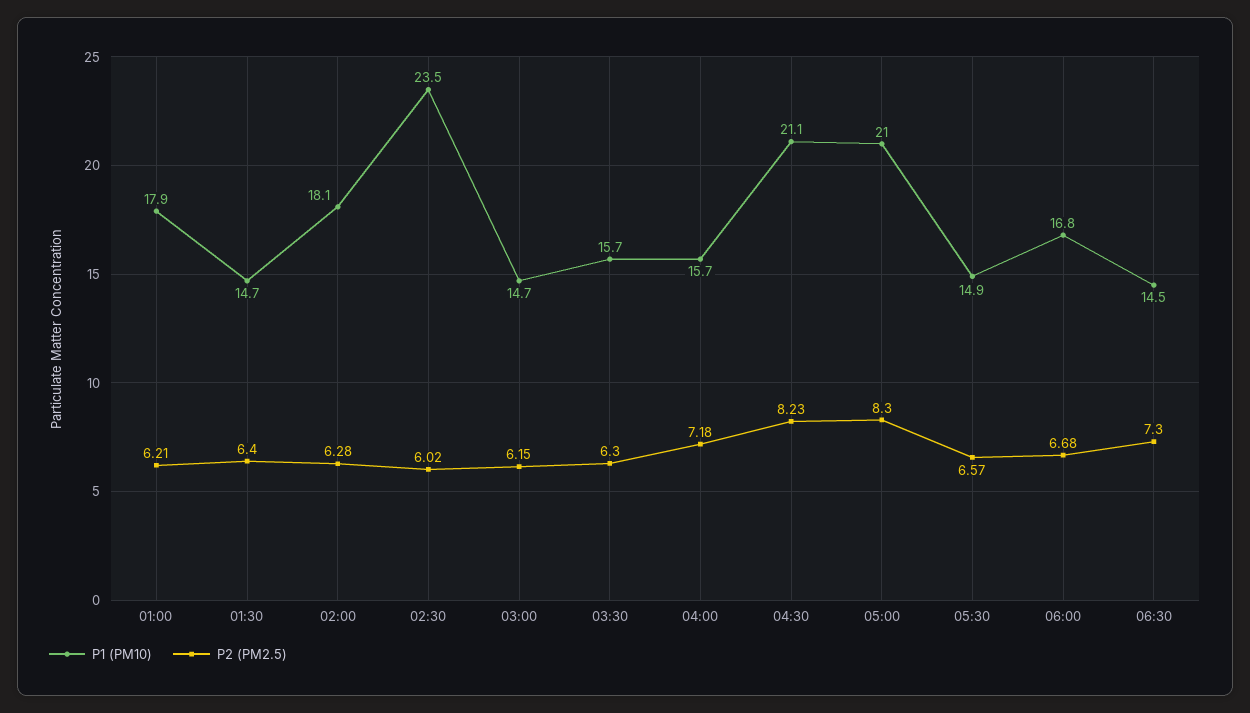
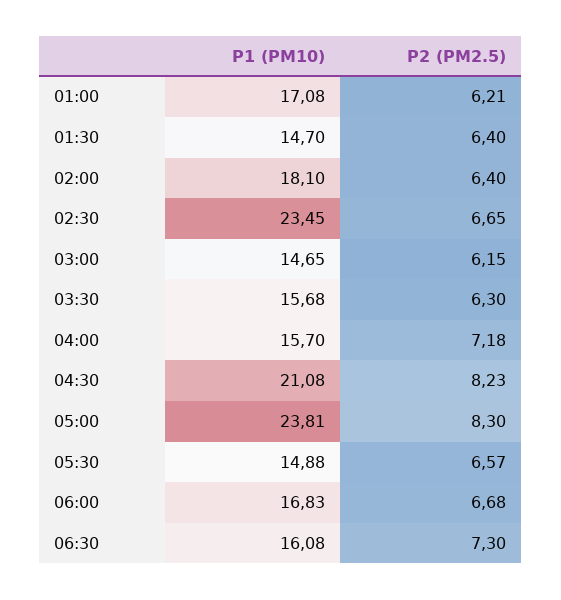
  {
    "P1 (PM10)": {
-     "01:00": 17.9,
+     "01:00": 17.08,
      "01:30": 14.7,
      "02:00": 18.1,
      "02:30": 23.45,
      "03:00": 14.65,
      "03:30": 15.68,
      "04:00": 15.7,
      "04:30": 21.08,
-     "05:00": 21,
+     "05:00": 23.81,
      "05:30": 14.88,
      "06:00": 16.83,
-     "06:30": 14.5
+     "06:30": 16.08
    },
    "P2 (PM2.5)": {
      "01:00": 6.21,
      "01:30": 6.4,
-     "02:00": 6.28,
+     "02:00": 6.4,
-     "02:30": 6.02,
+     "02:30": 6.65,
      "03:00": 6.15,
      "03:30": 6.3,
      "04:00": 7.18,
      "04:30": 8.23,
      "05:00": 8.3,
      "05:30": 6.57,
      "06:00": 6.68,
      "06:30": 7.3
    }
  }

